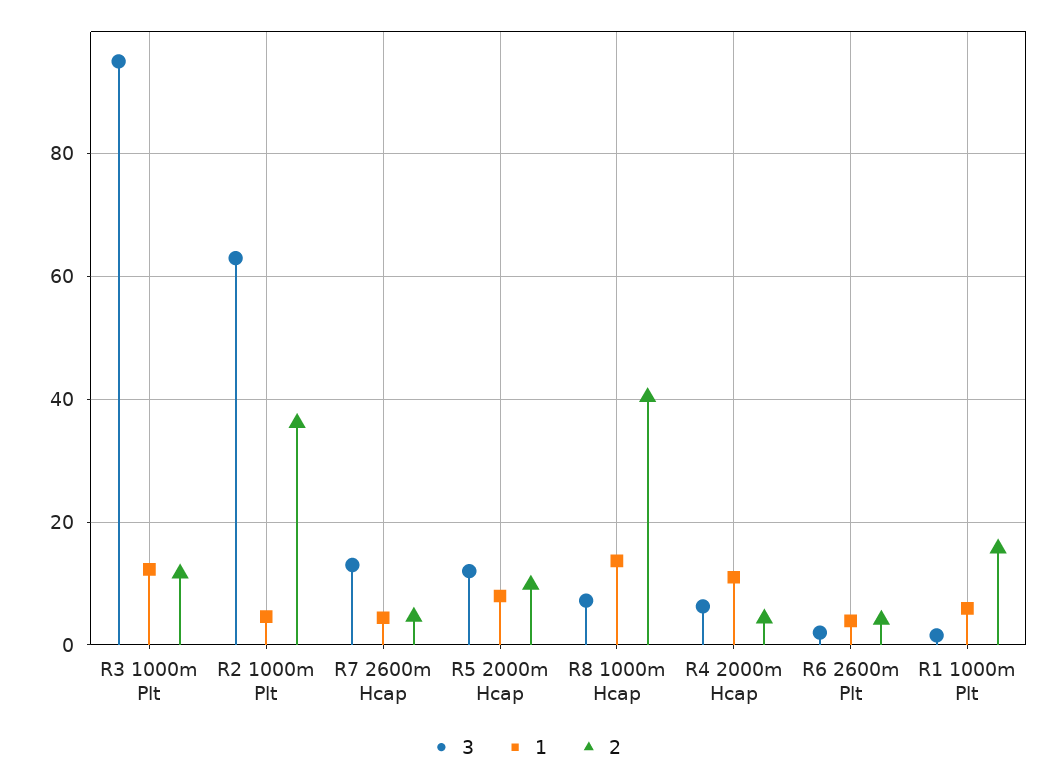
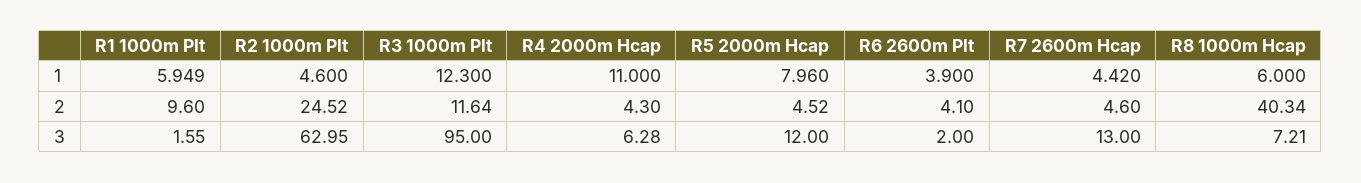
  {
    "3": {
      "R3 1000m Plt": 95,
      "R2 1000m Plt": 62.95,
      "R7 2600m Hcap": 13,
      "R5 2000m Hcap": 12,
      "R8 1000m Hcap": 7.21,
      "R4 2000m Hcap": 6.28,
      "R6 2600m Plt": 2,
      "R1 1000m Plt": 1.55
    },
    "1": {
      "R3 1000m Plt": 12.3,
      "R2 1000m Plt": 4.6,
      "R7 2600m Hcap": 4.42,
      "R5 2000m Hcap": 7.96,
-     "R8 1000m Hcap": 14,
+     "R8 1000m Hcap": 6,
      "R4 2000m Hcap": 11,
      "R6 2600m Plt": 3.9,
      "R1 1000m Plt": 5.949
    },
    "2": {
      "R3 1000m Plt": 11.64,
-     "R2 1000m Plt": 36,
+     "R2 1000m Plt": 24.52,
      "R7 2600m Hcap": 4.6,
-     "R5 2000m Hcap": 10,
+     "R5 2000m Hcap": 4.52,
      "R8 1000m Hcap": 40.34,
      "R4 2000m Hcap": 4.3,
      "R6 2600m Plt": 4.1,
-     "R1 1000m Plt": 16
+     "R1 1000m Plt": 9.6
    }
  }

